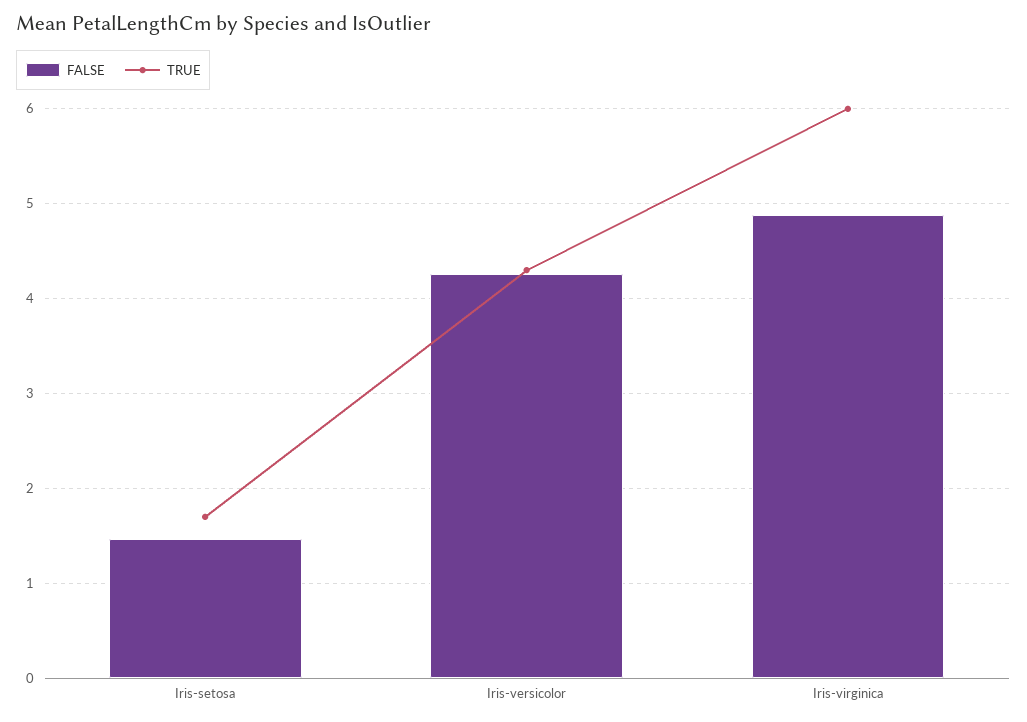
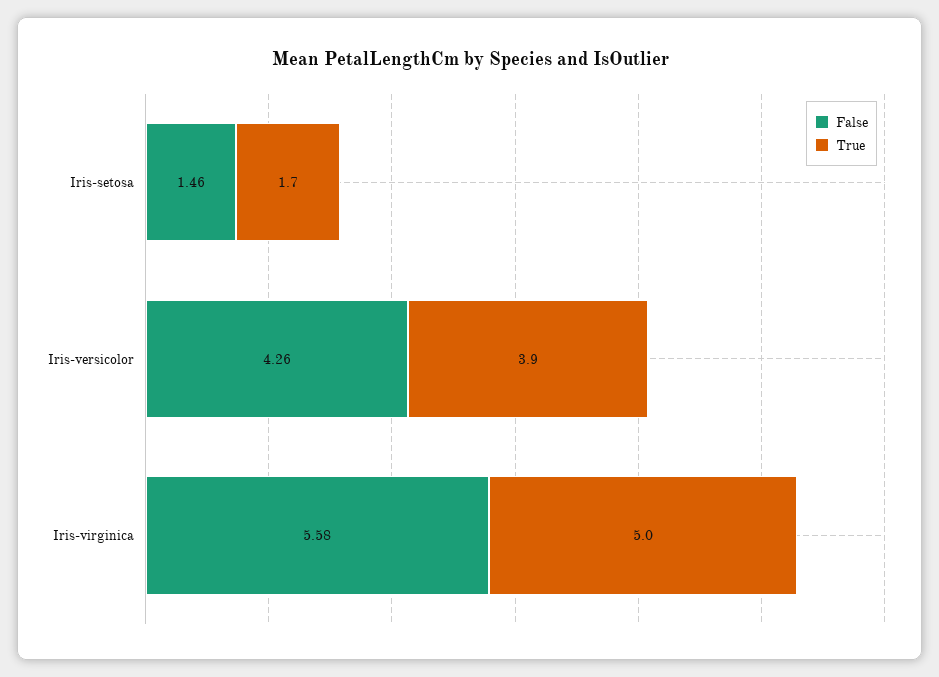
  {
    "FALSE": {
      "Iris-setosa": 1.46,
      "Iris-versicolor": 4.26,
-     "Iris-virginica": 4.9
+     "Iris-virginica": 5.58
    },
    "TRUE": {
      "Iris-setosa": 1.7,
-     "Iris-versicolor": 4.3,
+     "Iris-versicolor": 3.9,
-     "Iris-virginica": 6
+     "Iris-virginica": 5
    }
  }

